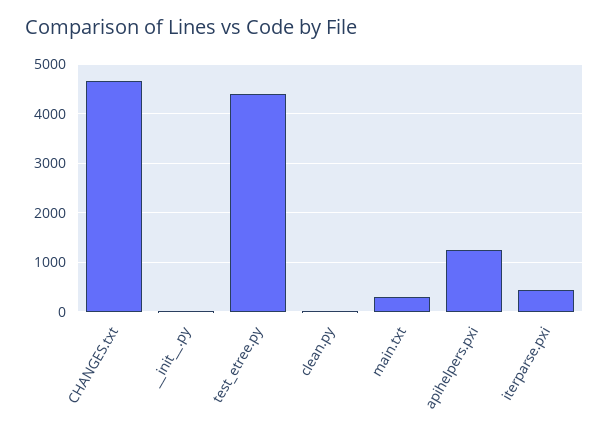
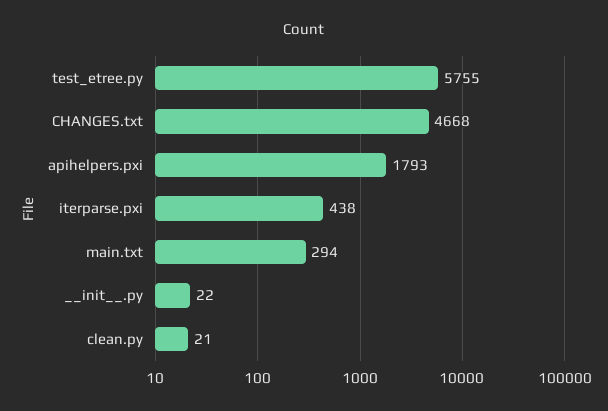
  {
    "CHANGES.txt": 4668,
    "__init__.py": 22,
-   "test_etree.py": 4400,
+   "test_etree.py": 5755,
    "clean.py": 21,
    "main.txt": 294,
-   "apihelpers.pxi": 1200,
+   "apihelpers.pxi": 1793,
    "iterparse.pxi": 438
  }

